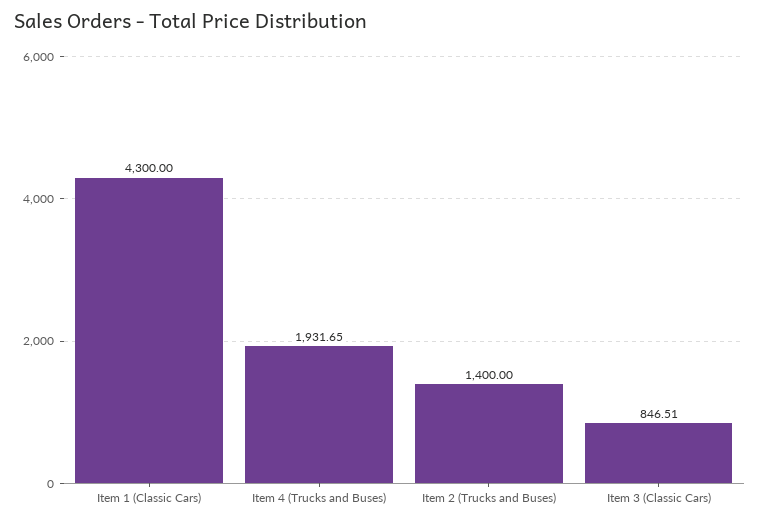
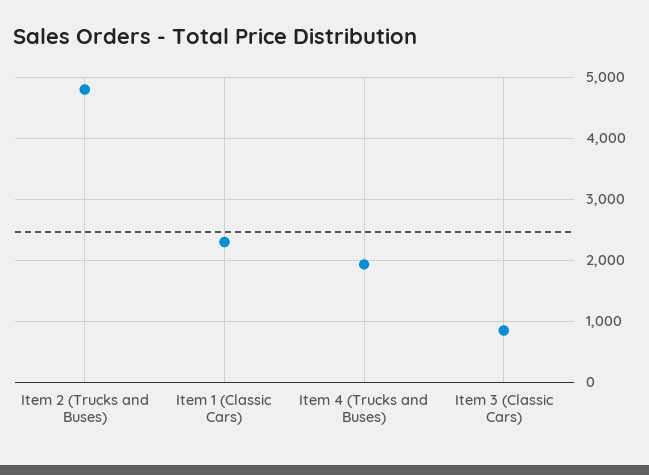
  {
-   "Item 1 (Classic Cars)": 4300,
+   "Item 1 (Classic Cars)": 2300,
    "Item 4 (Trucks and Buses)": 1931.65,
-   "Item 2 (Trucks and Buses)": 1400,
+   "Item 2 (Trucks and Buses)": 4800,
    "Item 3 (Classic Cars)": 846.51
  }

